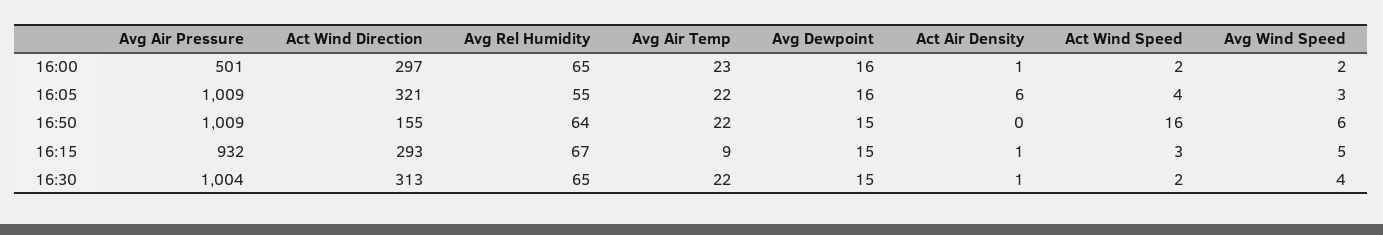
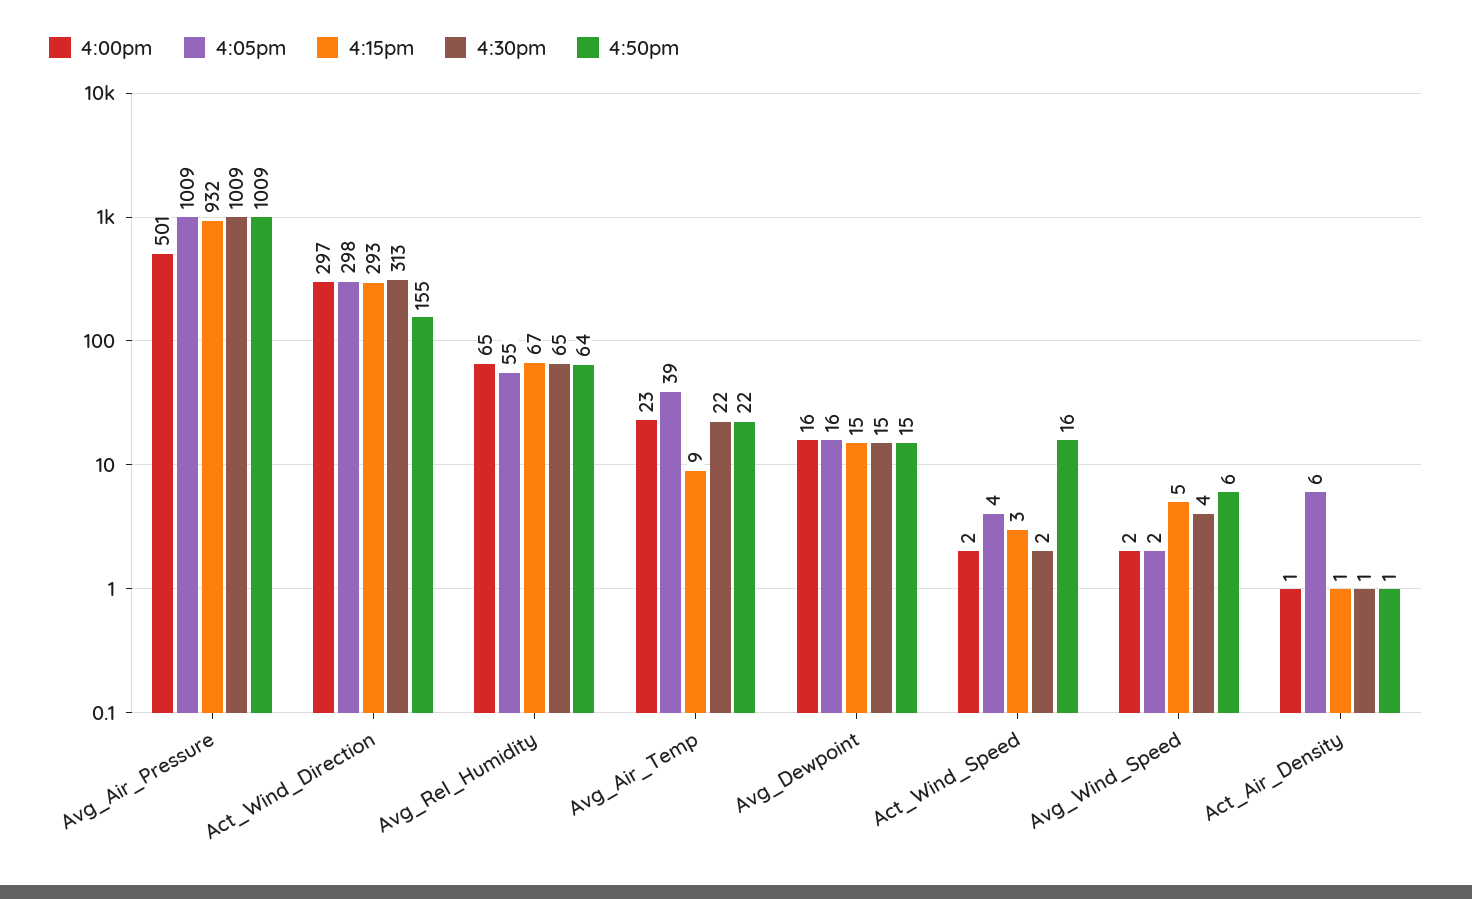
  {
    "16:00": {
      "Avg Air Pressure": 501,
      "Act Wind Direction": 297,
      "Avg Rel Humidity": 65,
      "Avg Air Temp": 23,
      "Avg Dewpoint": 16,
      "Act Air Density": 1,
      "Act Wind Speed": 2,
      "Avg Wind Speed": 2
    },
    "16:05": {
      "Avg Air Pressure": 1009,
-     "Act Wind Direction": 321,
+     "Act Wind Direction": 298,
      "Avg Rel Humidity": 55,
-     "Avg Air Temp": 22,
+     "Avg Air Temp": 39,
      "Avg Dewpoint": 16,
      "Act Air Density": 6,
      "Act Wind Speed": 4,
-     "Avg Wind Speed": 3
+     "Avg Wind Speed": 2
    },
    "16:50": {
      "Avg Air Pressure": 1009,
      "Act Wind Direction": 155,
      "Avg Rel Humidity": 64,
      "Avg Air Temp": 22,
      "Avg Dewpoint": 15,
-     "Act Air Density": 0,
+     "Act Air Density": 1,
      "Act Wind Speed": 16,
      "Avg Wind Speed": 6
    },
    "16:15": {
      "Avg Air Pressure": 932,
      "Act Wind Direction": 293,
      "Avg Rel Humidity": 67,
      "Avg Air Temp": 9,
      "Avg Dewpoint": 15,
      "Act Air Density": 1,
      "Act Wind Speed": 3,
      "Avg Wind Speed": 5
    },
    "16:30": {
-     "Avg Air Pressure": 1004,
+     "Avg Air Pressure": 1009,
      "Act Wind Direction": 313,
      "Avg Rel Humidity": 65,
      "Avg Air Temp": 22,
      "Avg Dewpoint": 15,
      "Act Air Density": 1,
      "Act Wind Speed": 2,
      "Avg Wind Speed": 4
    }
  }

